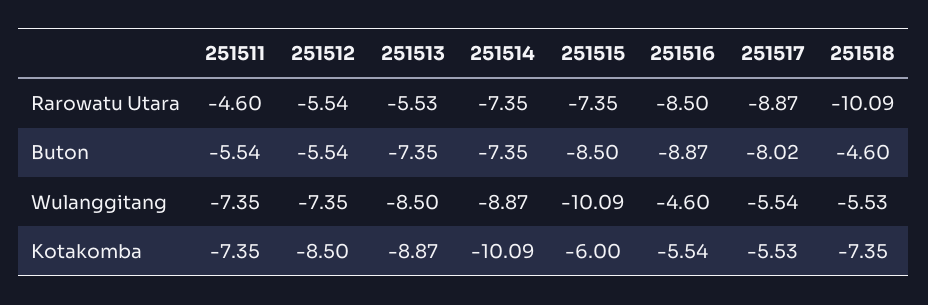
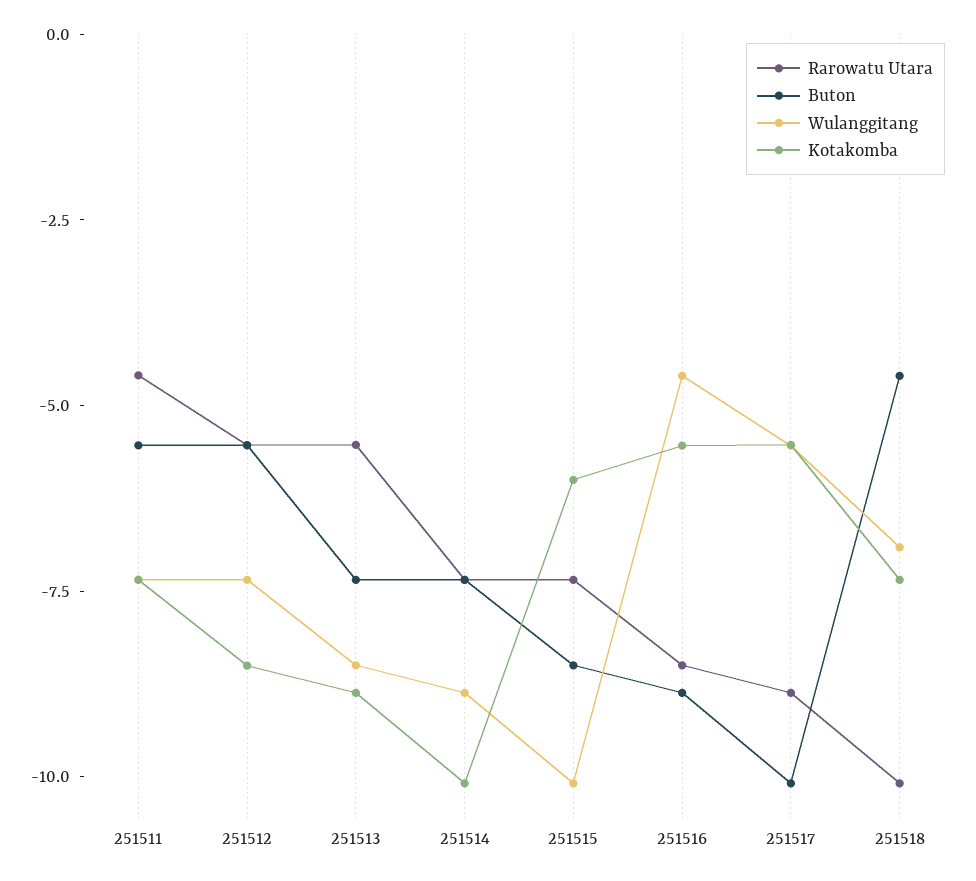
  {
    "Rarowatu Utara": {
      "251511": -4.6,
      "251512": -5.54,
      "251513": -5.53,
      "251514": -7.35,
      "251515": -7.35,
      "251516": -8.5,
      "251517": -8.87,
      "251518": -10.09
    },
    "Buton": {
      "251511": -5.54,
      "251512": -5.54,
      "251513": -7.35,
      "251514": -7.35,
      "251515": -8.5,
      "251516": -8.87,
-     "251517": -8.02,
+     "251517": -10,
      "251518": -4.6
    },
    "Wulanggitang": {
      "251511": -7.35,
      "251512": -7.35,
      "251513": -8.5,
      "251514": -8.87,
      "251515": -10.09,
      "251516": -4.6,
      "251517": -5.54,
-     "251518": -5.53
+     "251518": -7
    },
    "Kotakomba": {
      "251511": -7.35,
      "251512": -8.5,
      "251513": -8.87,
      "251514": -10.09,
      "251515": -6,
      "251516": -5.54,
      "251517": -5.53,
      "251518": -7.35
    }
  }

